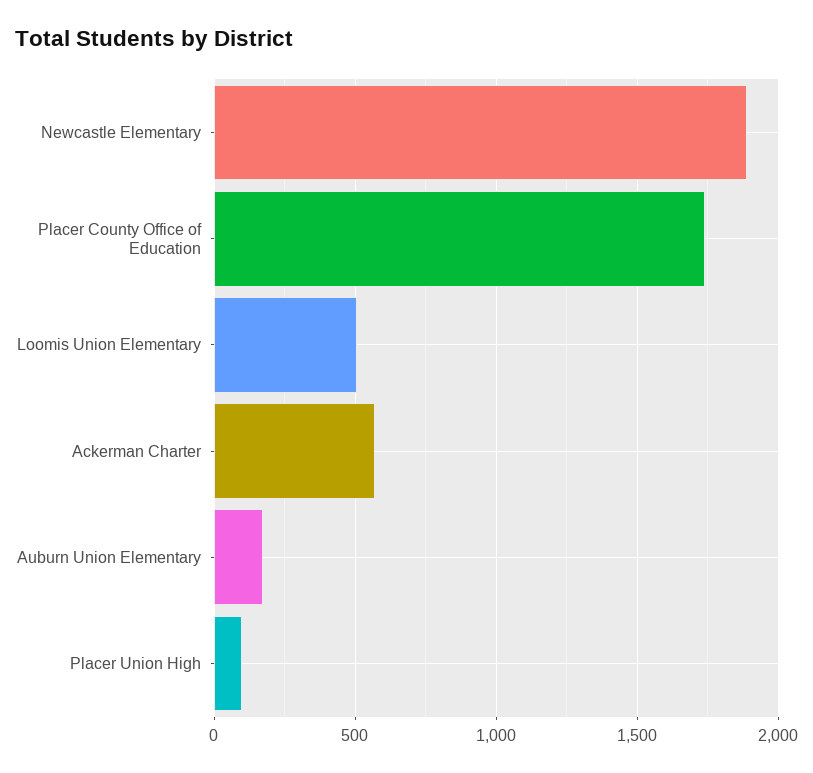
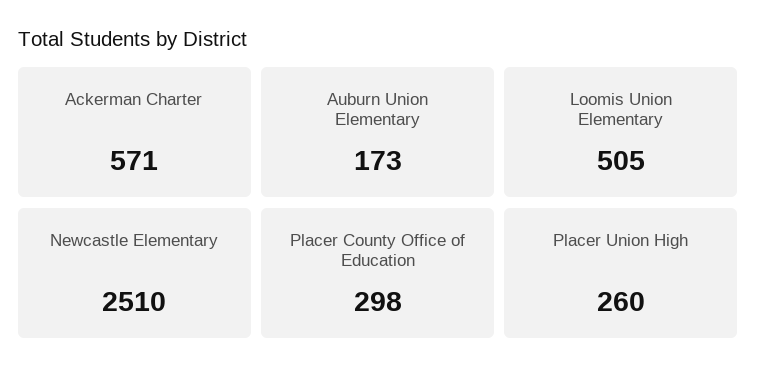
  {
-   "Newcastle Elementary": 1900,
+   "Newcastle Elementary": 2510,
-   "Placer County Office of Education": 1750,
+   "Placer County Office of Education": 298,
    "Loomis Union Elementary": 505,
    "Ackerman Charter": 571,
    "Auburn Union Elementary": 173,
-   "Placer Union High": 100
+   "Placer Union High": 260
  }

